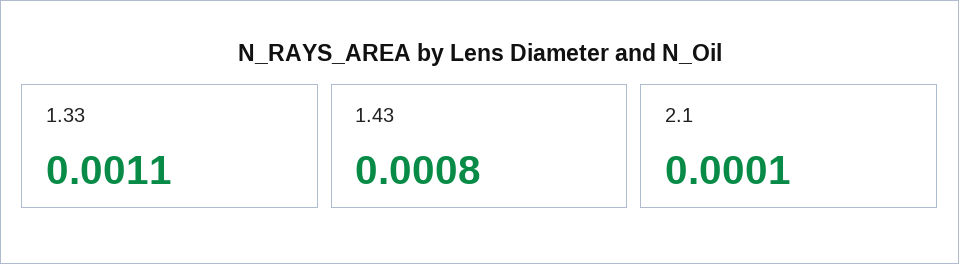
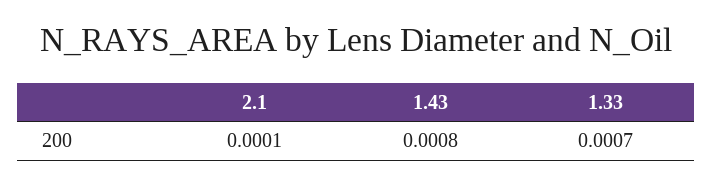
  {
-   "1.33": 0.0011,
+   "1.33": 0.0007,
    "1.43": 0.0008,
    "2.1": 0.0001
  }

